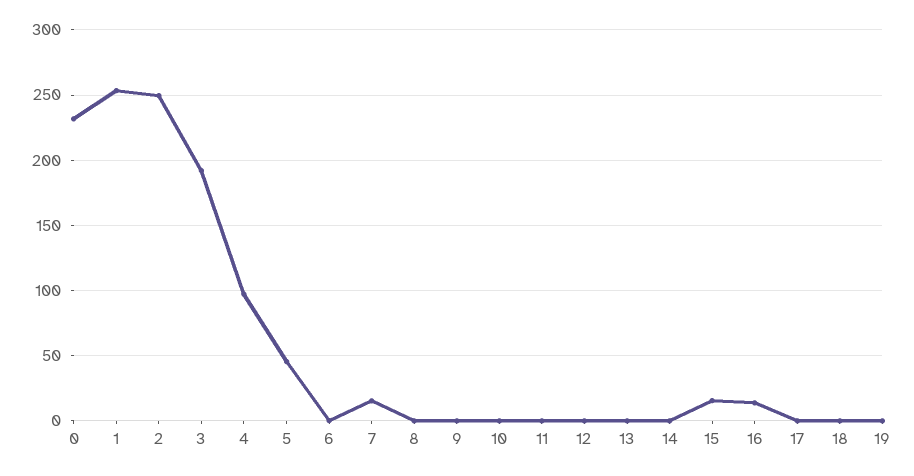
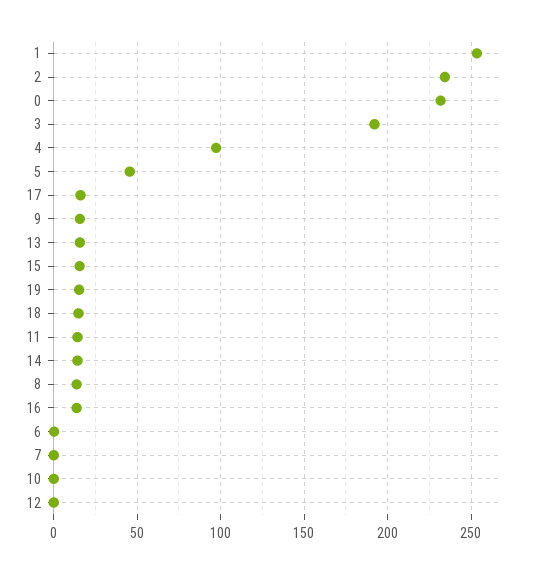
  {
    "0": 230,
    "1": 255,
-   "2": 250,
+   "2": 235,
    "3": 190,
    "4": 95,
    "5": 45,
    "6": 0,
-   "7": 15,
+   "7": 0,
-   "8": 0,
+   "8": 15,
-   "9": 0,
+   "9": 15,
    "10": 0,
-   "11": 0,
+   "11": 15,
    "12": 0,
-   "13": 0,
+   "13": 15,
-   "14": 0,
+   "14": 15,
    "15": 15,
    "16": 15,
-   "17": 0,
+   "17": 15,
-   "18": 0,
+   "18": 15,
-   "19": 0
+   "19": 15
  }

